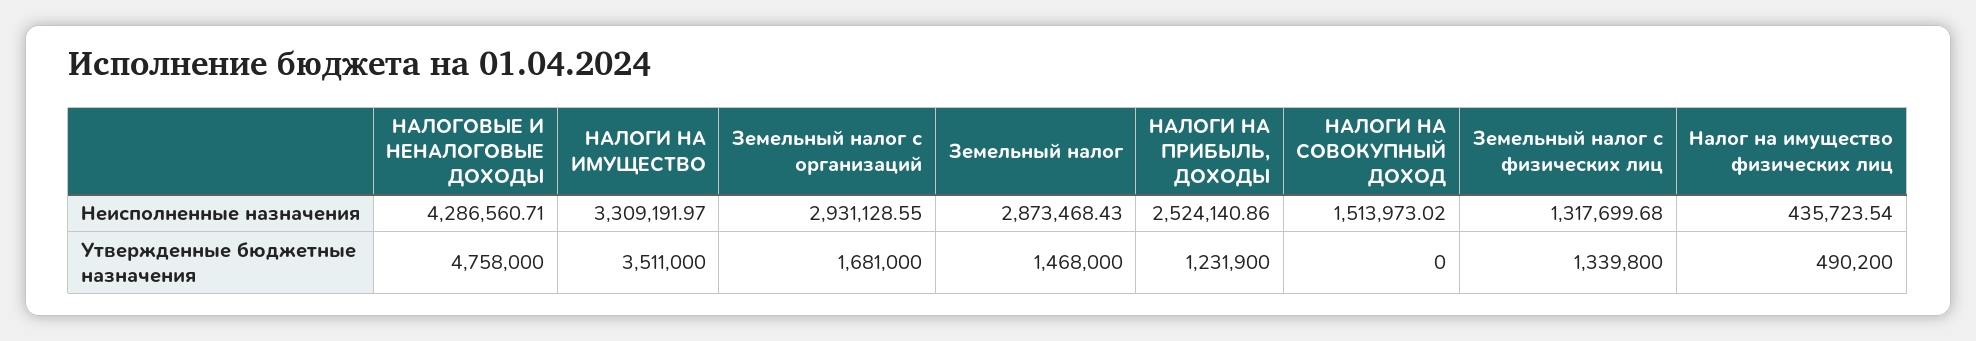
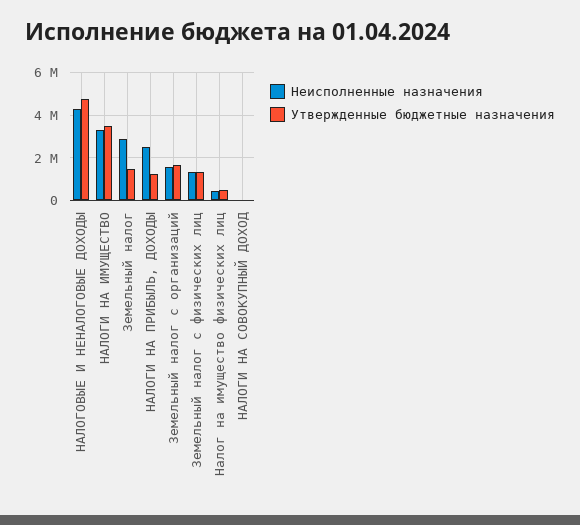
  {
    "Неисполненные назначения": {
      "НАЛОГОВЫЕ И НЕНАЛОГОВЫЕ ДОХОДЫ": 4286560.71,
      "НАЛОГИ НА ИМУЩЕСТВО": 3309191.97,
-     "Земельный налог с организаций": 2931128.55,
+     "Земельный налог с организаций": 1500000,
      "Земельный налог": 2873468.43,
      "НАЛОГИ НА ПРИБЫЛЬ, ДОХОДЫ": 2524140.86,
-     "НАЛОГИ НА СОВОКУПНЫЙ ДОХОД": 1513973.02,
+     "НАЛОГИ НА СОВОКУПНЫЙ ДОХОД": 0,
      "Земельный налог с физических лиц": 1317699.68,
      "Налог на имущество физических лиц": 435723.54
    },
    "Утвержденные бюджетные назначения": {
      "НАЛОГОВЫЕ И НЕНАЛОГОВЫЕ ДОХОДЫ": 4758000,
      "НАЛОГИ НА ИМУЩЕСТВО": 3511000,
      "Земельный налог с организаций": 1681000,
      "Земельный налог": 1468000,
      "НАЛОГИ НА ПРИБЫЛЬ, ДОХОДЫ": 1231900,
      "НАЛОГИ НА СОВОКУПНЫЙ ДОХОД": 0,
      "Земельный налог с физических лиц": 1339800,
      "Налог на имущество физических лиц": 490200
    }
  }

